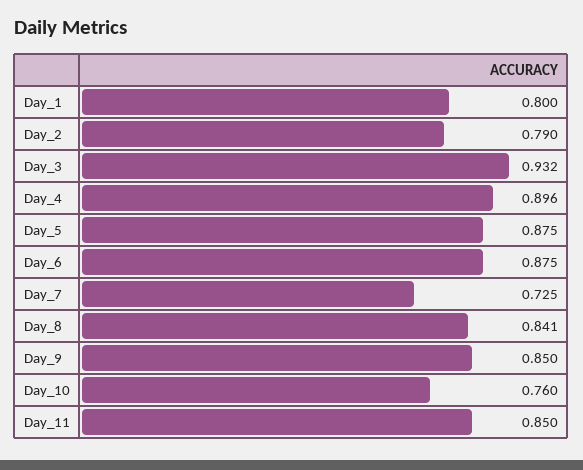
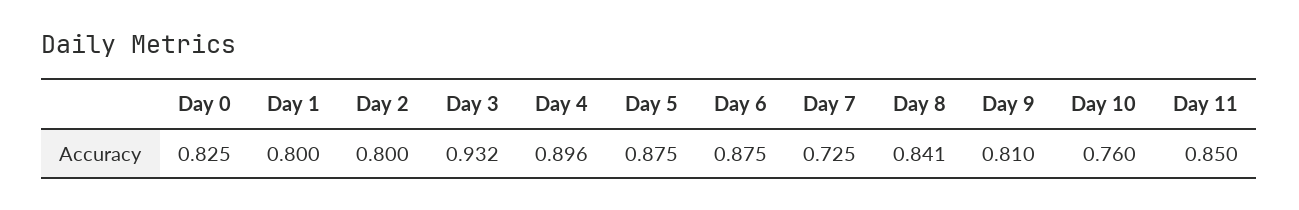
  {
    "Day_1": 0.8,
-   "Day_2": 0.79,
+   "Day_2": 0.8,
    "Day_3": 0.932,
    "Day_4": 0.896,
    "Day_5": 0.875,
    "Day_6": 0.875,
    "Day_7": 0.725,
    "Day_8": 0.841,
-   "Day_9": 0.85,
+   "Day_9": 0.81,
    "Day_10": 0.76,
-   "Day_11": 0.85
+   "Day_11": 0.85,
+   "Day 0": 0.825
  }

